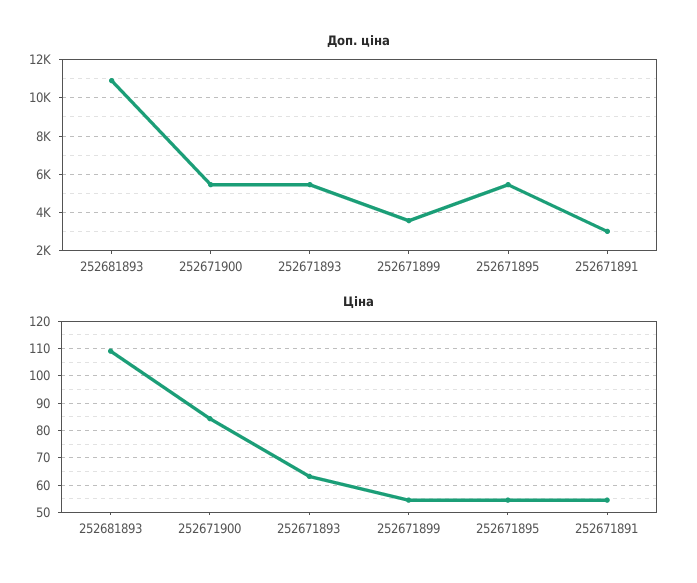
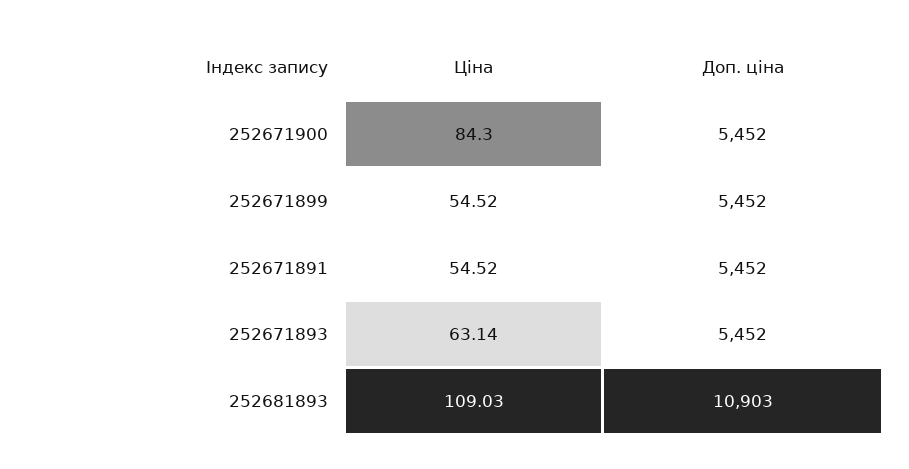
  {
    "Доп. ціна": {
      "252681893": 10903,
      "252671900": 5452,
      "252671893": 5452,
-     "252671899": 3500,
+     "252671899": 5452,
-     "252671895": 5500,
-     "252671891": 3000
+     "252671891": 5452
    },
    "Ціна": {
      "252681893": 109.03,
      "252671900": 84.3,
      "252671893": 63.14,
      "252671899": 54.52,
-     "252671895": 55,
      "252671891": 54.52
    }
  }

